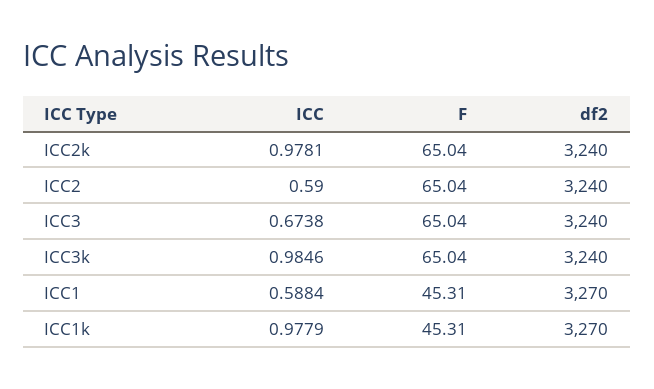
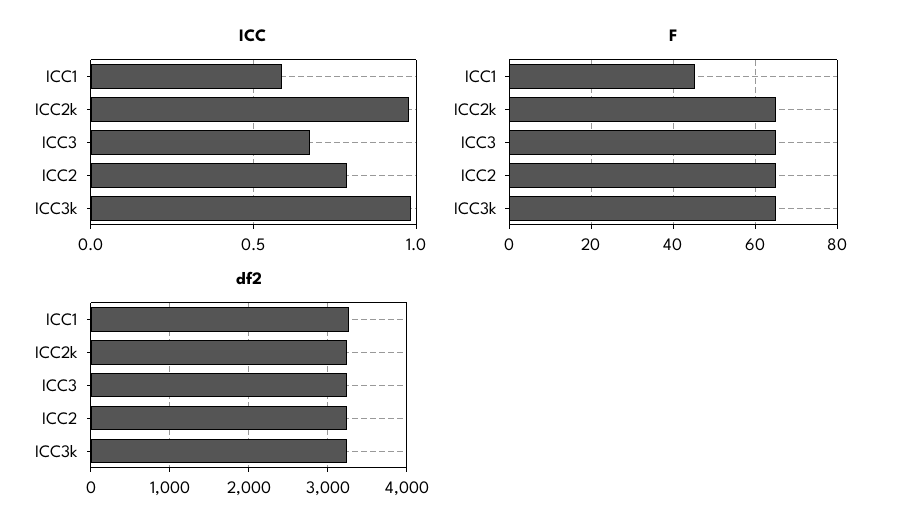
  {
    "ICC": {
      "ICC2k": 0.9781,
-     "ICC2": 0.59,
+     "ICC2": 0.8,
      "ICC3": 0.6738,
      "ICC3k": 0.9846,
-     "ICC1": 0.5884,
+     "ICC1": 0.5884
-     "ICC1k": 0.9779
    },
    "F": {
      "ICC2k": 65.04,
      "ICC2": 65.04,
      "ICC3": 65.04,
      "ICC3k": 65.04,
-     "ICC1": 45.31,
+     "ICC1": 45.31
-     "ICC1k": 45.31
    },
    "df2": {
      "ICC2k": 3240,
      "ICC2": 3240,
      "ICC3": 3240,
      "ICC3k": 3240,
-     "ICC1": 3270,
+     "ICC1": 3270
-     "ICC1k": 3270
    }
  }

